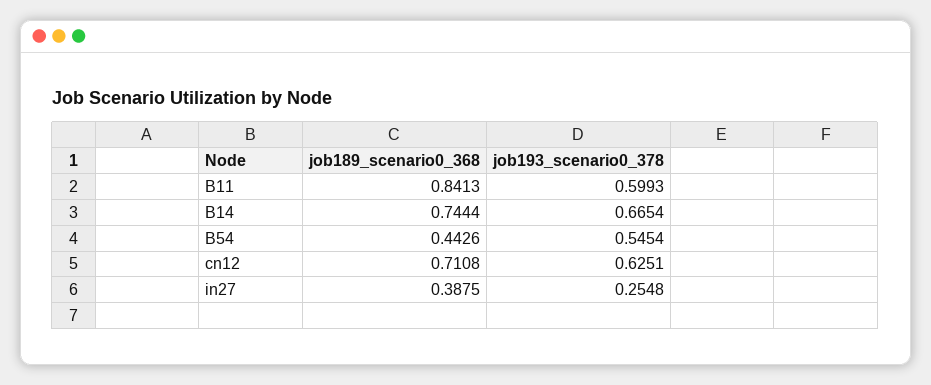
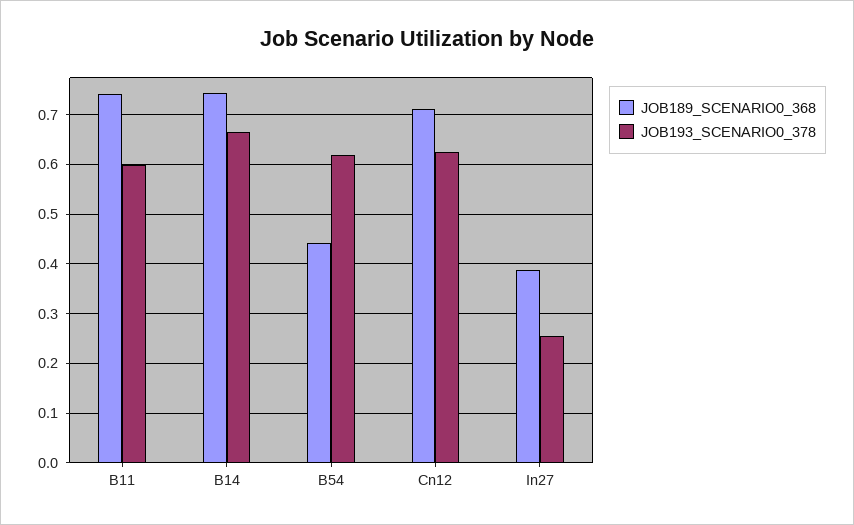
  {
    "job189_scenario0_368": {
-     "B11": 0.8413,
+     "B11": 0.74,
      "B14": 0.7444,
      "B54": 0.4426,
      "cn12": 0.7108,
      "in27": 0.3875
    },
    "job193_scenario0_378": {
      "B11": 0.5993,
      "B14": 0.6654,
-     "B54": 0.5454,
+     "B54": 0.62,
      "cn12": 0.6251,
      "in27": 0.2548
    }
  }

